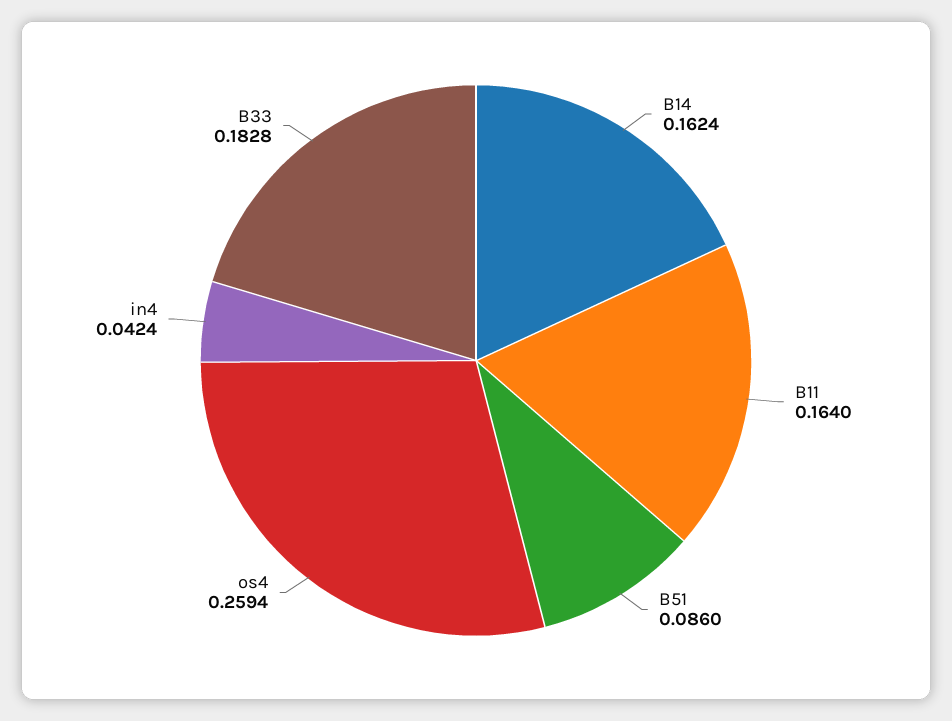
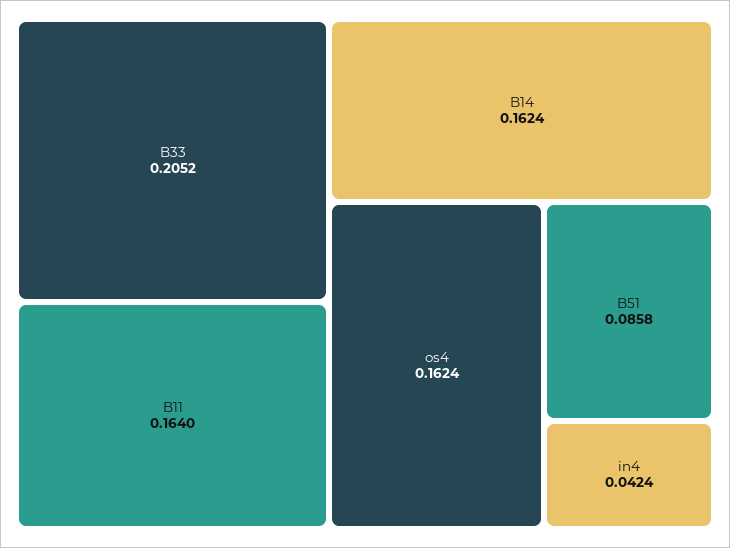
  {
    "B14": 0.1624,
    "B11": 0.164,
-   "B51": 0.086,
+   "B51": 0.0858,
-   "os4": 0.2594,
+   "os4": 0.1624,
    "in4": 0.0424,
-   "B33": 0.1828
+   "B33": 0.2052
  }

